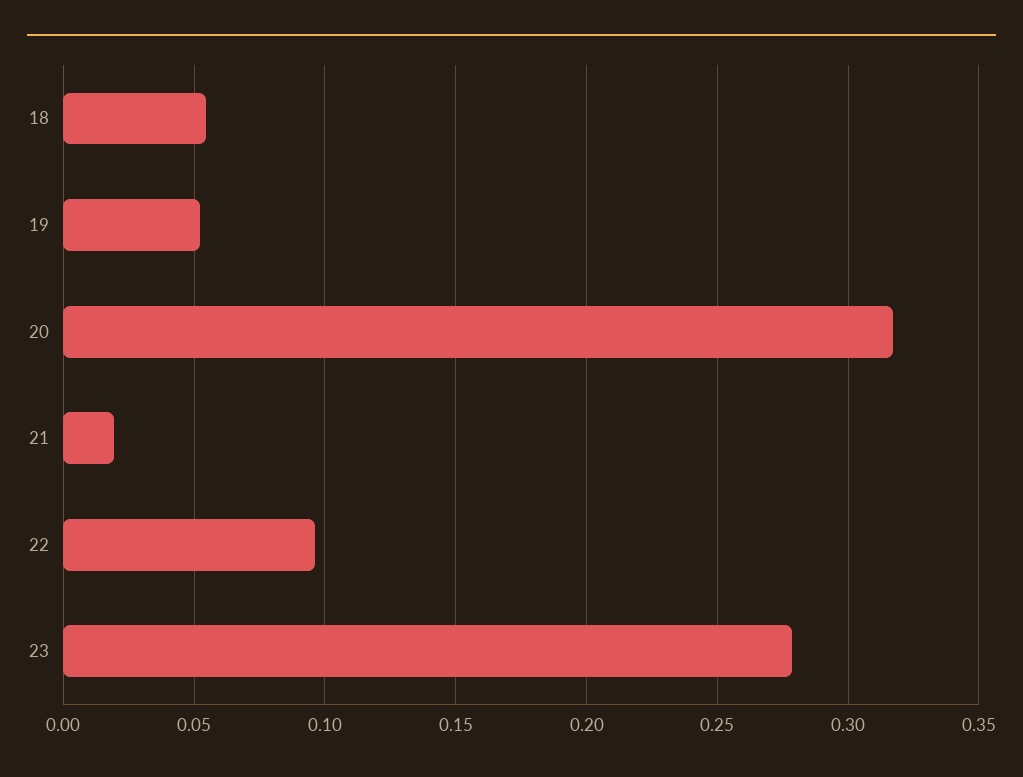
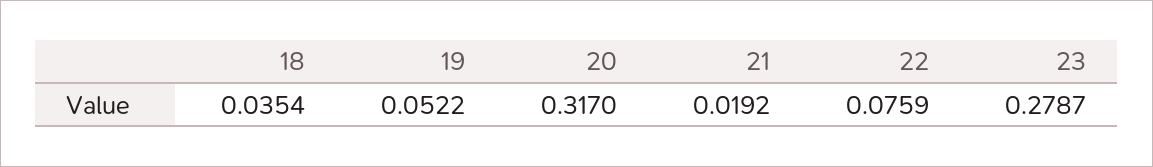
  {
-   "18": 0.055,
+   "18": 0.0354,
    "19": 0.0522,
    "20": 0.317,
    "21": 0.0192,
-   "22": 0.095,
+   "22": 0.0759,
    "23": 0.2787
  }

